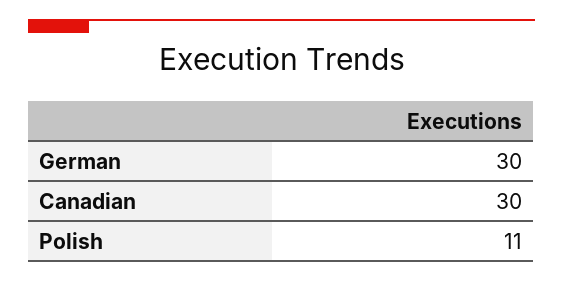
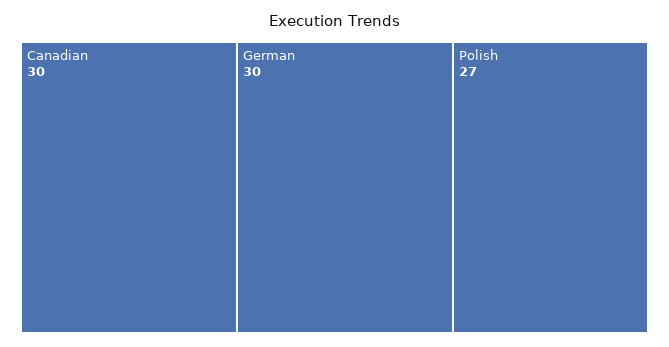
  {
    "German": 30,
    "Canadian": 30,
-   "Polish": 11
+   "Polish": 27
  }

